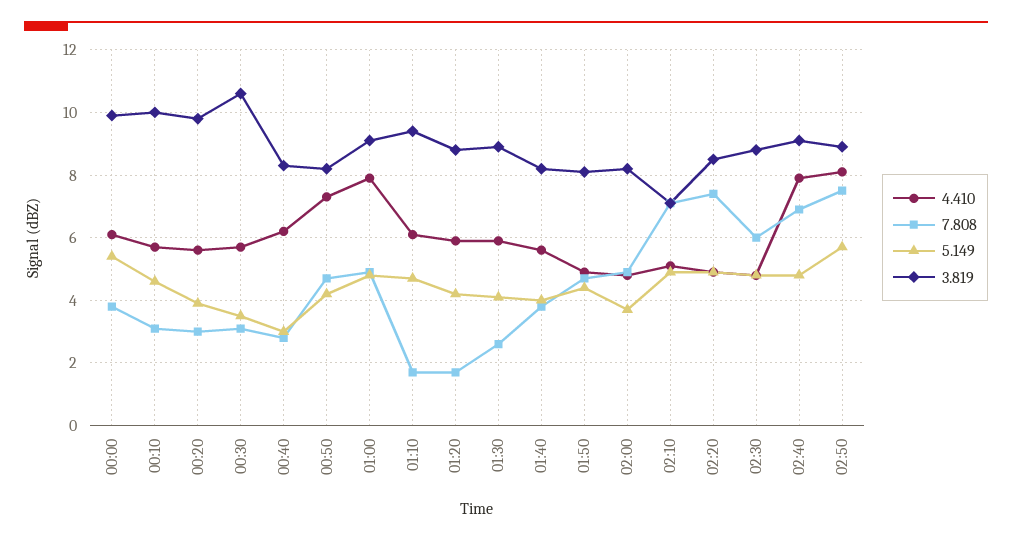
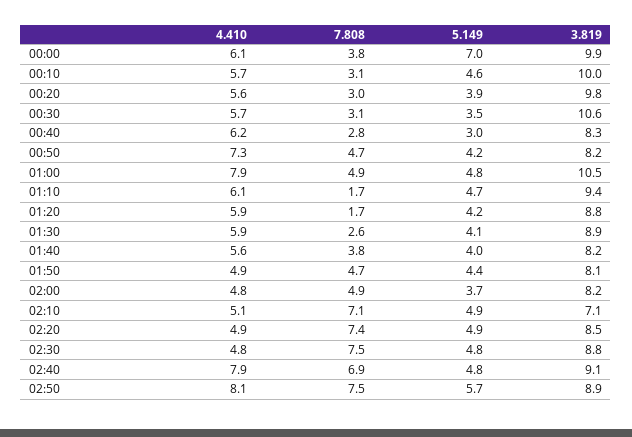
  {
    "4.410": {
      "00:00": 6.1,
      "00:10": 5.7,
      "00:20": 5.6,
      "00:30": 5.7,
      "00:40": 6.2,
      "00:50": 7.3,
      "01:00": 7.9,
      "01:10": 6.1,
      "01:20": 5.9,
      "01:30": 5.9,
      "01:40": 5.6,
      "01:50": 4.9,
      "02:00": 4.8,
      "02:10": 5.1,
      "02:20": 4.9,
      "02:30": 4.8,
      "02:40": 7.9,
      "02:50": 8.1
    },
    "7.808": {
      "00:00": 3.8,
      "00:10": 3.1,
      "00:20": 3,
      "00:30": 3.1,
      "00:40": 2.8,
      "00:50": 4.7,
      "01:00": 4.9,
      "01:10": 1.7,
      "01:20": 1.7,
      "01:30": 2.6,
      "01:40": 3.8,
      "01:50": 4.7,
      "02:00": 4.9,
      "02:10": 7.1,
      "02:20": 7.4,
-     "02:30": 6,
+     "02:30": 7.5,
      "02:40": 6.9,
      "02:50": 7.5
    },
    "5.149": {
-     "00:00": 5.5,
+     "00:00": 7,
      "00:10": 4.6,
      "00:20": 3.9,
      "00:30": 3.5,
      "00:40": 3,
      "00:50": 4.2,
      "01:00": 4.8,
      "01:10": 4.7,
      "01:20": 4.2,
      "01:30": 4.1,
      "01:40": 4,
      "01:50": 4.4,
      "02:00": 3.7,
      "02:10": 4.9,
      "02:20": 4.9,
      "02:30": 4.8,
      "02:40": 4.8,
      "02:50": 5.7
    },
    "3.819": {
      "00:00": 9.9,
      "00:10": 10,
      "00:20": 9.8,
      "00:30": 10.6,
      "00:40": 8.3,
      "00:50": 8.2,
-     "01:00": 9,
+     "01:00": 10.5,
      "01:10": 9.4,
      "01:20": 8.8,
      "01:30": 8.9,
      "01:40": 8.2,
      "01:50": 8.1,
      "02:00": 8.2,
      "02:10": 7.1,
      "02:20": 8.5,
      "02:30": 8.8,
      "02:40": 9.1,
      "02:50": 8.9
    }
  }

